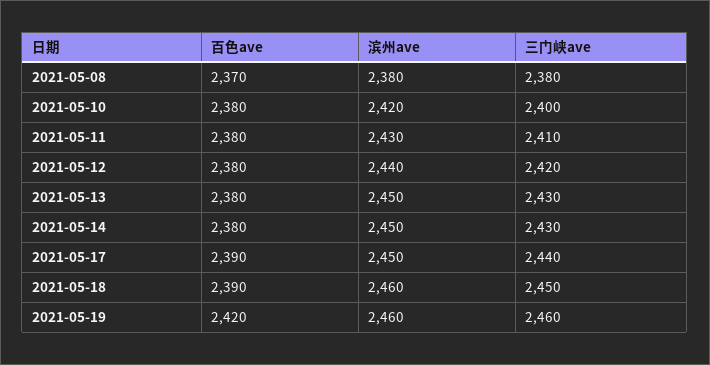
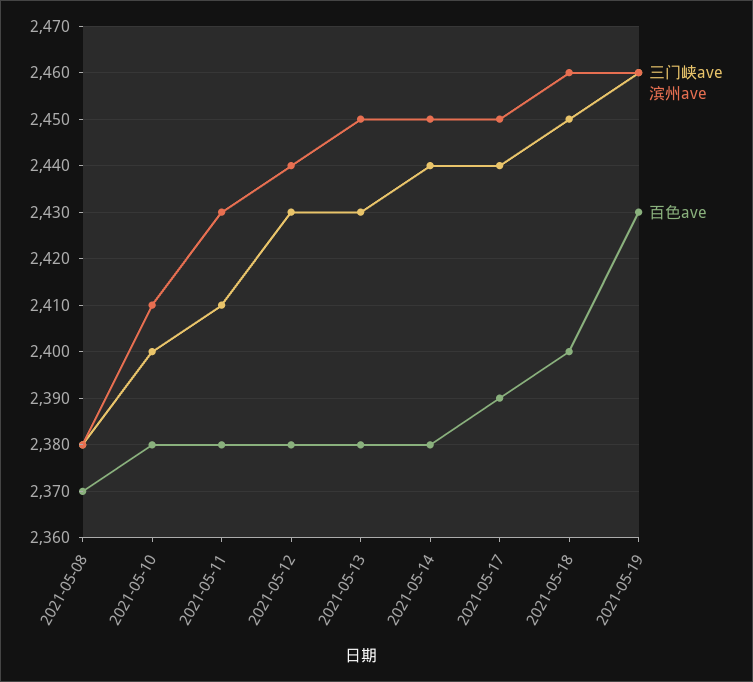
  {
    "百色ave": {
      "2021-05-08": 2370,
      "2021-05-10": 2380,
      "2021-05-11": 2380,
      "2021-05-12": 2380,
      "2021-05-13": 2380,
      "2021-05-14": 2380,
      "2021-05-17": 2390,
-     "2021-05-18": 2390,
+     "2021-05-18": 2400,
-     "2021-05-19": 2420
+     "2021-05-19": 2430
    },
    "滨州ave": {
      "2021-05-08": 2380,
-     "2021-05-10": 2420,
+     "2021-05-10": 2410,
      "2021-05-11": 2430,
      "2021-05-12": 2440,
      "2021-05-13": 2450,
      "2021-05-14": 2450,
      "2021-05-17": 2450,
      "2021-05-18": 2460,
      "2021-05-19": 2460
    },
    "三门峡ave": {
      "2021-05-08": 2380,
      "2021-05-10": 2400,
      "2021-05-11": 2410,
-     "2021-05-12": 2420,
+     "2021-05-12": 2430,
      "2021-05-13": 2430,
-     "2021-05-14": 2430,
+     "2021-05-14": 2440,
      "2021-05-17": 2440,
      "2021-05-18": 2450,
      "2021-05-19": 2460
    }
  }

